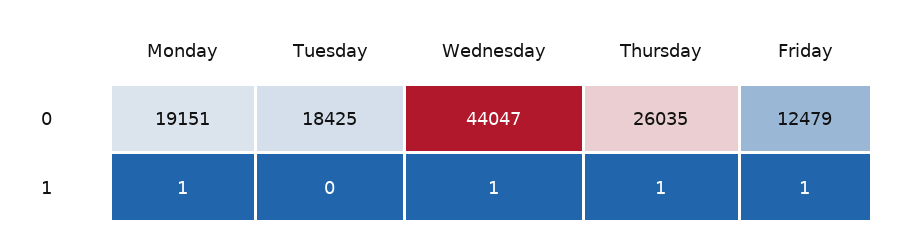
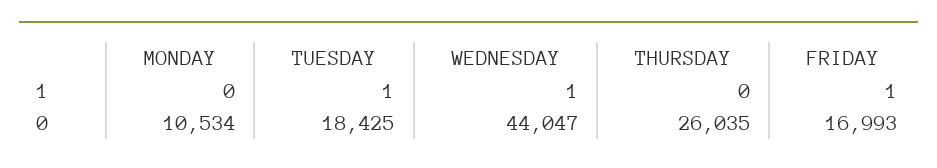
  {
    "Monday": {
-     "0": 19151,
+     "0": 10534,
-     "1": 1
+     "1": 0
    },
    "Tuesday": {
      "0": 18425,
-     "1": 0
+     "1": 1
    },
    "Wednesday": {
      "0": 44047,
      "1": 1
    },
    "Thursday": {
      "0": 26035,
-     "1": 1
+     "1": 0
    },
    "Friday": {
-     "0": 12479,
+     "0": 16993,
      "1": 1
    }
  }

